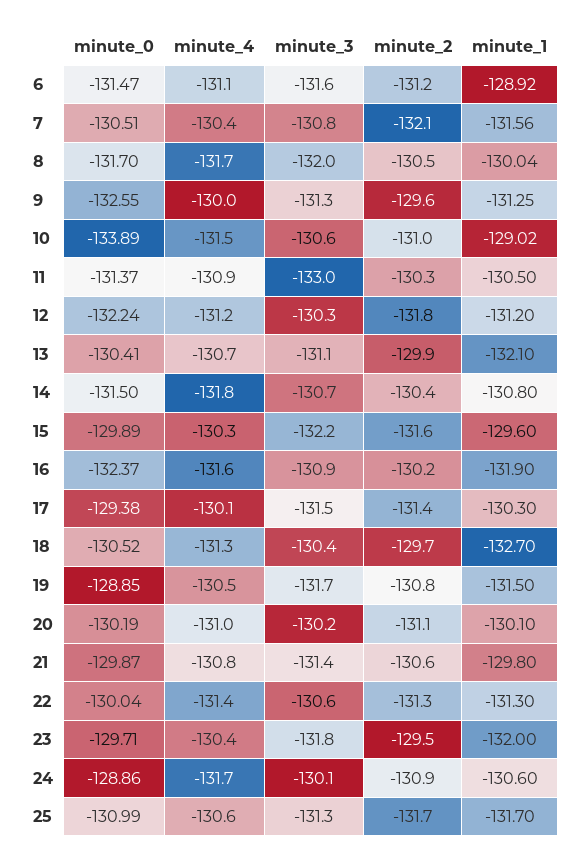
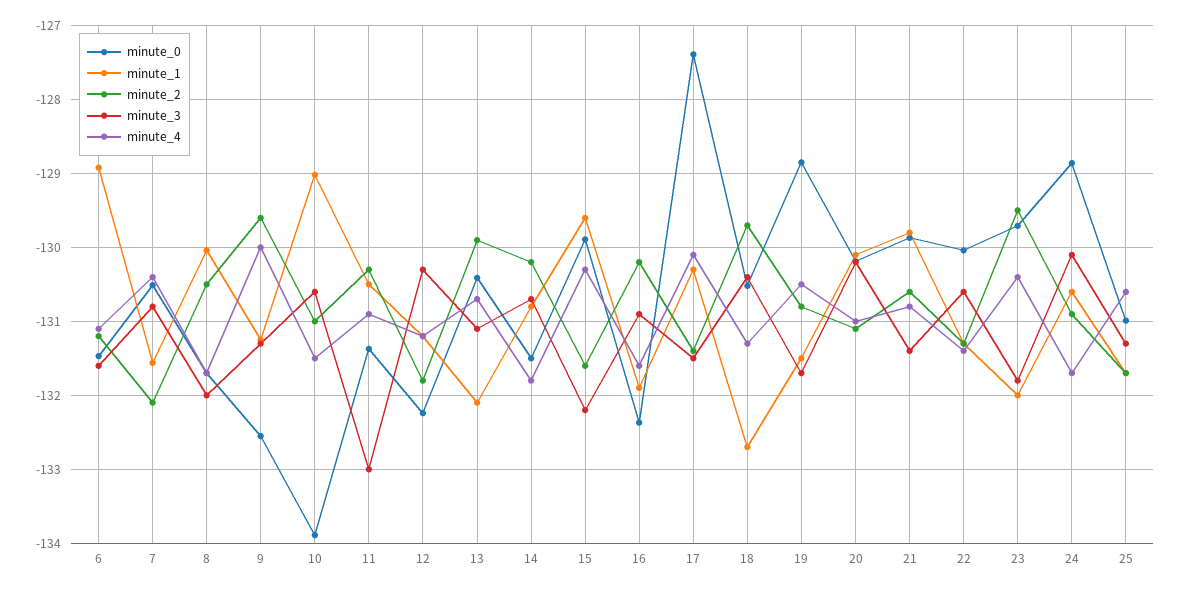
  {
    "minute_0": {
      "6": -131.47,
      "7": -130.51,
      "8": -131.7,
      "9": -132.55,
      "10": -133.89,
      "11": -131.37,
      "12": -132.24,
      "13": -130.41,
      "14": -131.5,
      "15": -129.89,
      "16": -132.37,
-     "17": -129.38,
+     "17": -127.4,
      "18": -130.52,
      "19": -128.85,
      "20": -130.19,
      "21": -129.87,
      "22": -130.04,
      "23": -129.71,
      "24": -128.86,
      "25": -130.99
    },
    "minute_4": {
      "6": -131.1,
      "7": -130.4,
      "8": -131.7,
      "9": -130,
      "10": -131.5,
      "11": -130.9,
      "12": -131.2,
      "13": -130.7,
      "14": -131.8,
      "15": -130.3,
      "16": -131.6,
      "17": -130.1,
      "18": -131.3,
      "19": -130.5,
      "20": -131,
      "21": -130.8,
      "22": -131.4,
      "23": -130.4,
      "24": -131.7,
      "25": -130.6
    },
    "minute_3": {
      "6": -131.6,
      "7": -130.8,
      "8": -132,
      "9": -131.3,
      "10": -130.6,
      "11": -133,
      "12": -130.3,
      "13": -131.1,
      "14": -130.7,
      "15": -132.2,
      "16": -130.9,
      "17": -131.5,
      "18": -130.4,
      "19": -131.7,
      "20": -130.2,
      "21": -131.4,
      "22": -130.6,
      "23": -131.8,
      "24": -130.1,
      "25": -131.3
    },
    "minute_2": {
      "6": -131.2,
      "7": -132.1,
      "8": -130.5,
      "9": -129.6,
      "10": -131,
      "11": -130.3,
      "12": -131.8,
      "13": -129.9,
-     "14": -130.4,
+     "14": -130.2,
      "15": -131.6,
      "16": -130.2,
      "17": -131.4,
      "18": -129.7,
      "19": -130.8,
      "20": -131.1,
      "21": -130.6,
      "22": -131.3,
      "23": -129.5,
      "24": -130.9,
      "25": -131.7
    },
    "minute_1": {
      "6": -128.92,
      "7": -131.56,
      "8": -130.04,
      "9": -131.25,
      "10": -129.02,
      "11": -130.5,
      "12": -131.2,
      "13": -132.1,
      "14": -130.8,
      "15": -129.6,
      "16": -131.9,
      "17": -130.3,
      "18": -132.7,
      "19": -131.5,
      "20": -130.1,
      "21": -129.8,
      "22": -131.3,
      "23": -132,
      "24": -130.6,
      "25": -131.7
    }
  }

